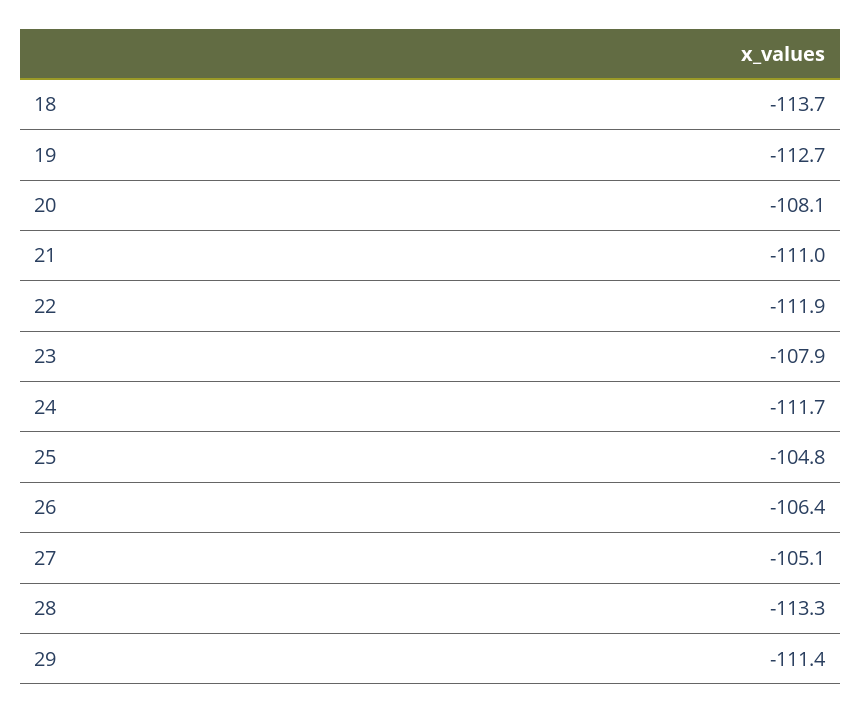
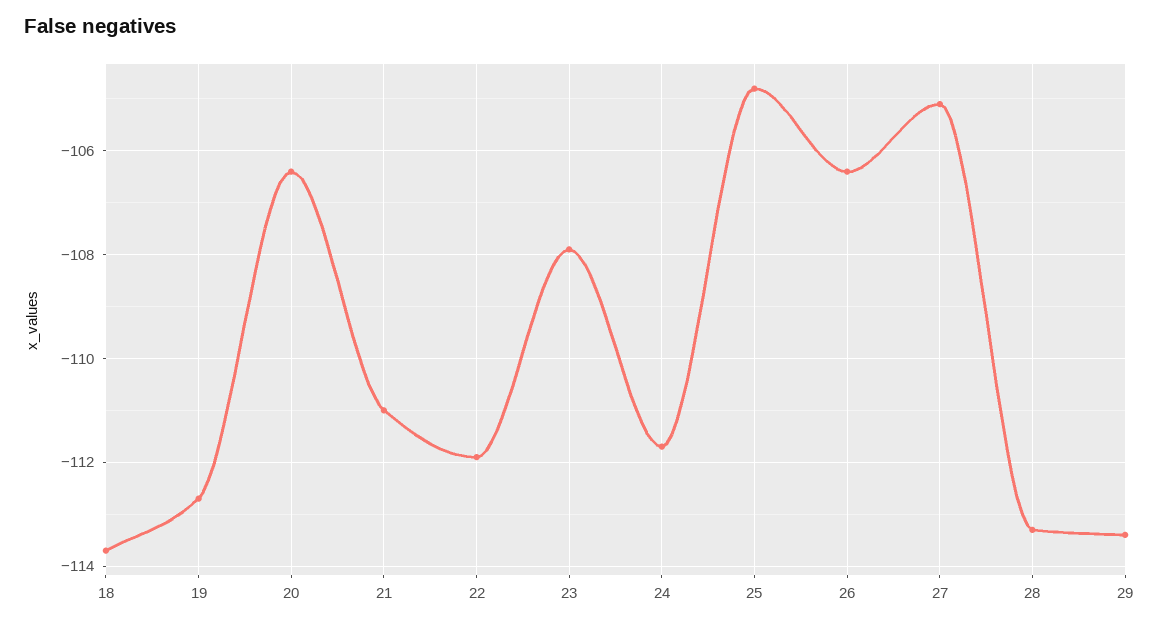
  {
    "18": -113.7,
    "19": -112.7,
-   "20": -108.1,
+   "20": -106.5,
    "21": -111,
    "22": -111.9,
    "23": -107.9,
    "24": -111.7,
    "25": -104.8,
    "26": -106.4,
    "27": -105.1,
    "28": -113.3,
-   "29": -111.4
+   "29": -113.5
  }

